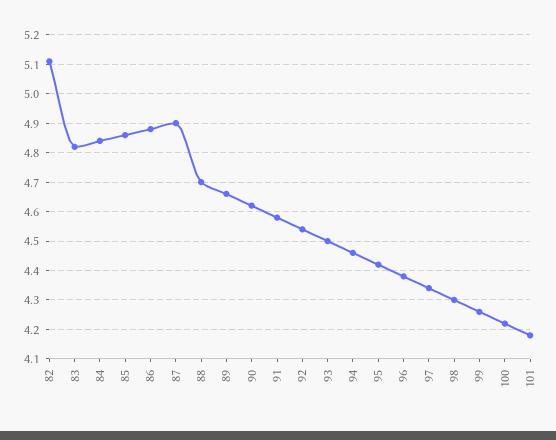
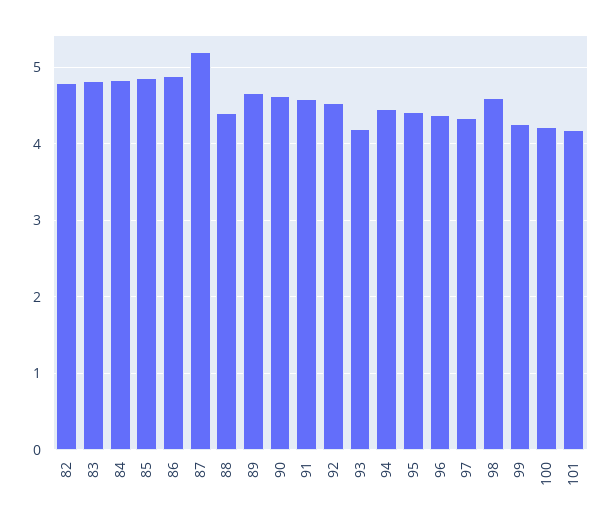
  {
-   "82": 5.1,
+   "82": 4.8,
    "83": 4.8,
    "84": 4.85,
    "85": 4.85,
    "86": 4.9,
-   "87": 4.9,
+   "87": 5.2,
-   "88": 4.7,
+   "88": 4.4,
    "89": 4.65,
    "90": 4.6,
    "91": 4.6,
    "92": 4.55,
-   "93": 4.5,
+   "93": 4.2,
    "94": 4.45,
    "95": 4.4,
    "96": 4.4,
    "97": 4.35,
-   "98": 4.3,
+   "98": 4.6,
    "99": 4.25,
    "100": 4.2,
    "101": 4.2
  }

